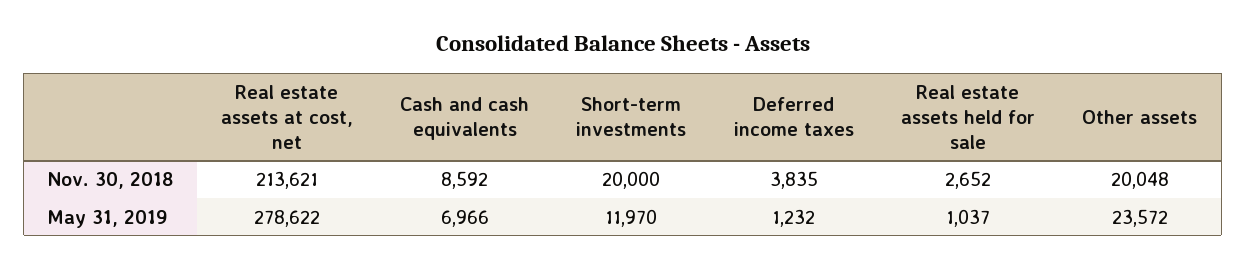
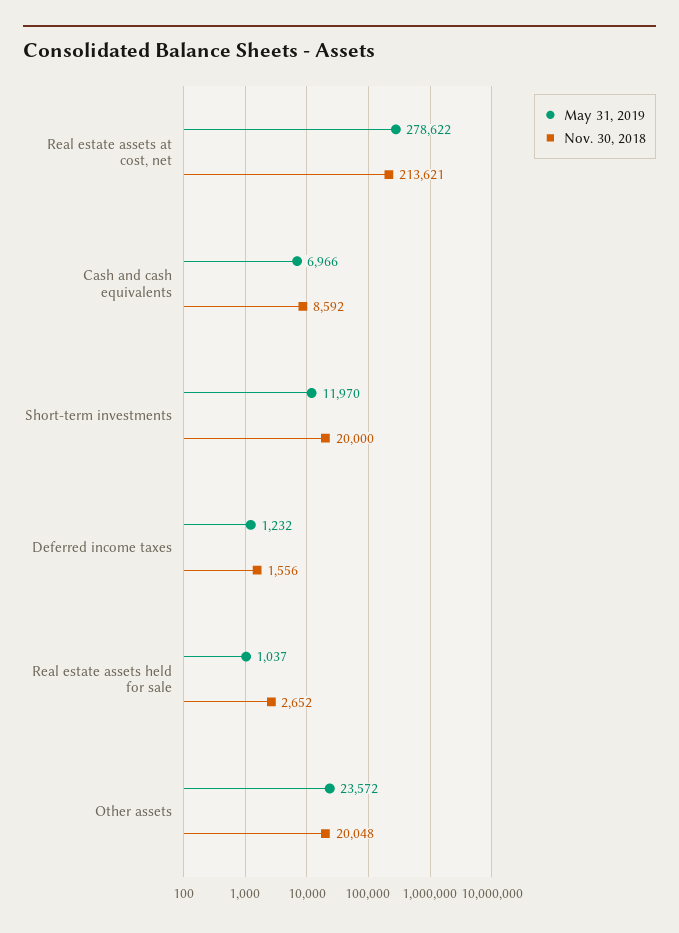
  {
    "Nov. 30, 2018": {
      "Real estate assets at cost, net": 213621,
      "Cash and cash equivalents": 8592,
      "Short-term investments": 20000,
-     "Deferred income taxes": 3835,
+     "Deferred income taxes": 1556,
      "Real estate assets held for sale": 2652,
      "Other assets": 20048
    },
    "May 31, 2019": {
      "Real estate assets at cost, net": 278622,
      "Cash and cash equivalents": 6966,
      "Short-term investments": 11970,
      "Deferred income taxes": 1232,
      "Real estate assets held for sale": 1037,
      "Other assets": 23572
    }
  }

